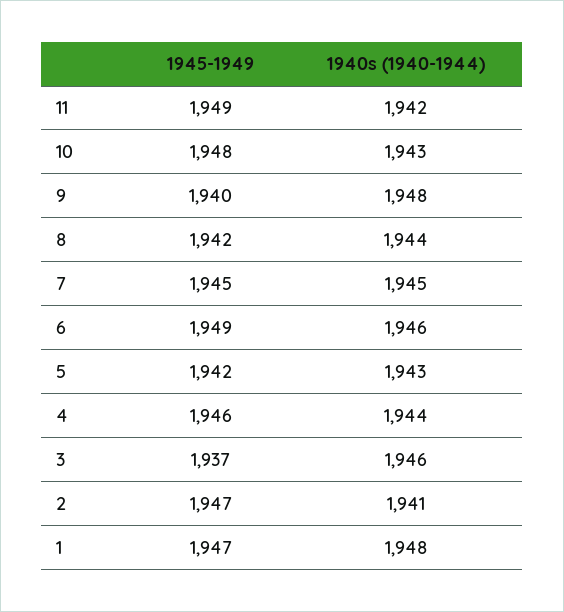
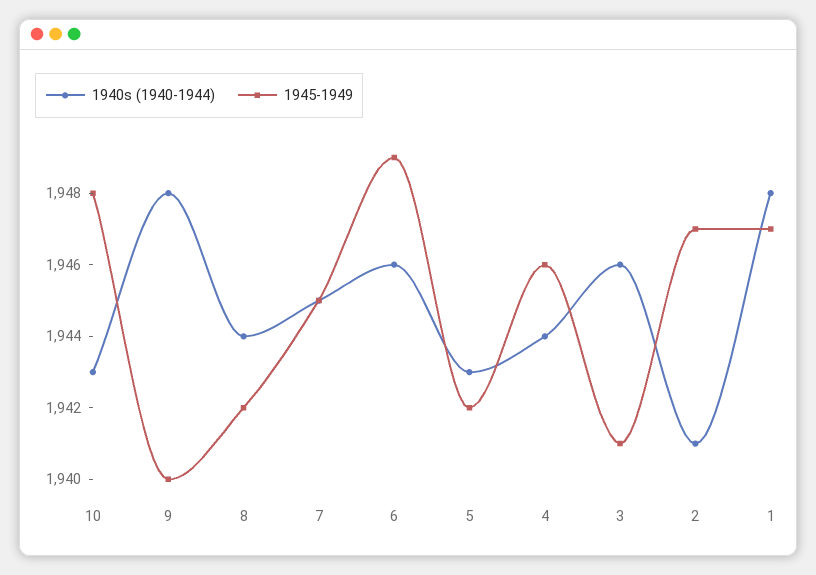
  {
    "1945-1949": {
-     "11": 1949,
      "10": 1948,
      "9": 1940,
      "8": 1942,
      "7": 1945,
      "6": 1949,
      "5": 1942,
      "4": 1946,
-     "3": 1937,
+     "3": 1941,
      "2": 1947,
      "1": 1947
    },
    "1940s (1940-1944)": {
-     "11": 1942,
      "10": 1943,
      "9": 1948,
      "8": 1944,
      "7": 1945,
      "6": 1946,
      "5": 1943,
      "4": 1944,
      "3": 1946,
      "2": 1941,
      "1": 1948
    }
  }

